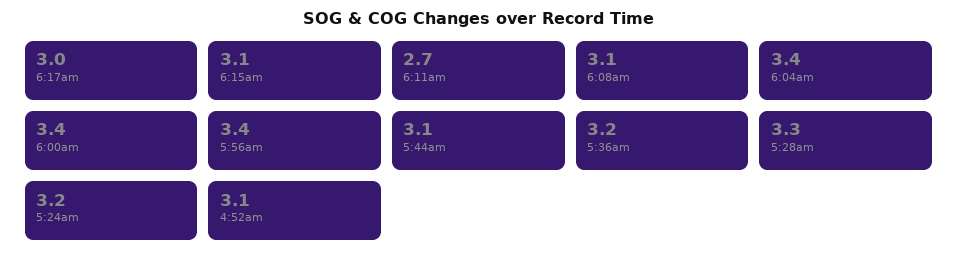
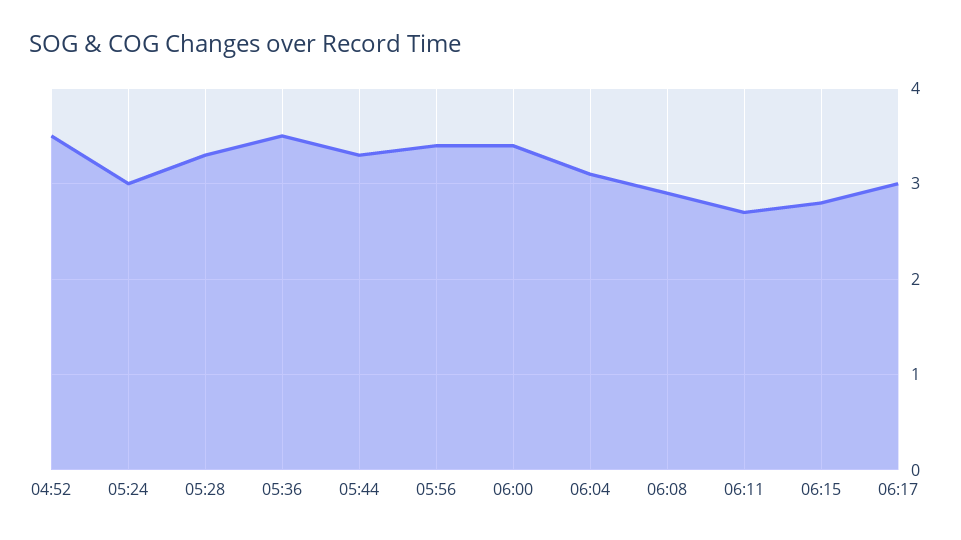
  {
    "6:17am": 3,
-   "6:15am": 3.1,
+   "6:15am": 2.8,
    "6:11am": 2.7,
-   "6:08am": 3.1,
+   "6:08am": 2.9,
-   "6:04am": 3.4,
+   "6:04am": 3.1,
    "6:00am": 3.4,
    "5:56am": 3.4,
-   "5:44am": 3.1,
+   "5:44am": 3.3,
-   "5:36am": 3.2,
+   "5:36am": 3.5,
    "5:28am": 3.3,
-   "5:24am": 3.2,
+   "5:24am": 3,
-   "4:52am": 3.1
+   "4:52am": 3.5
  }

